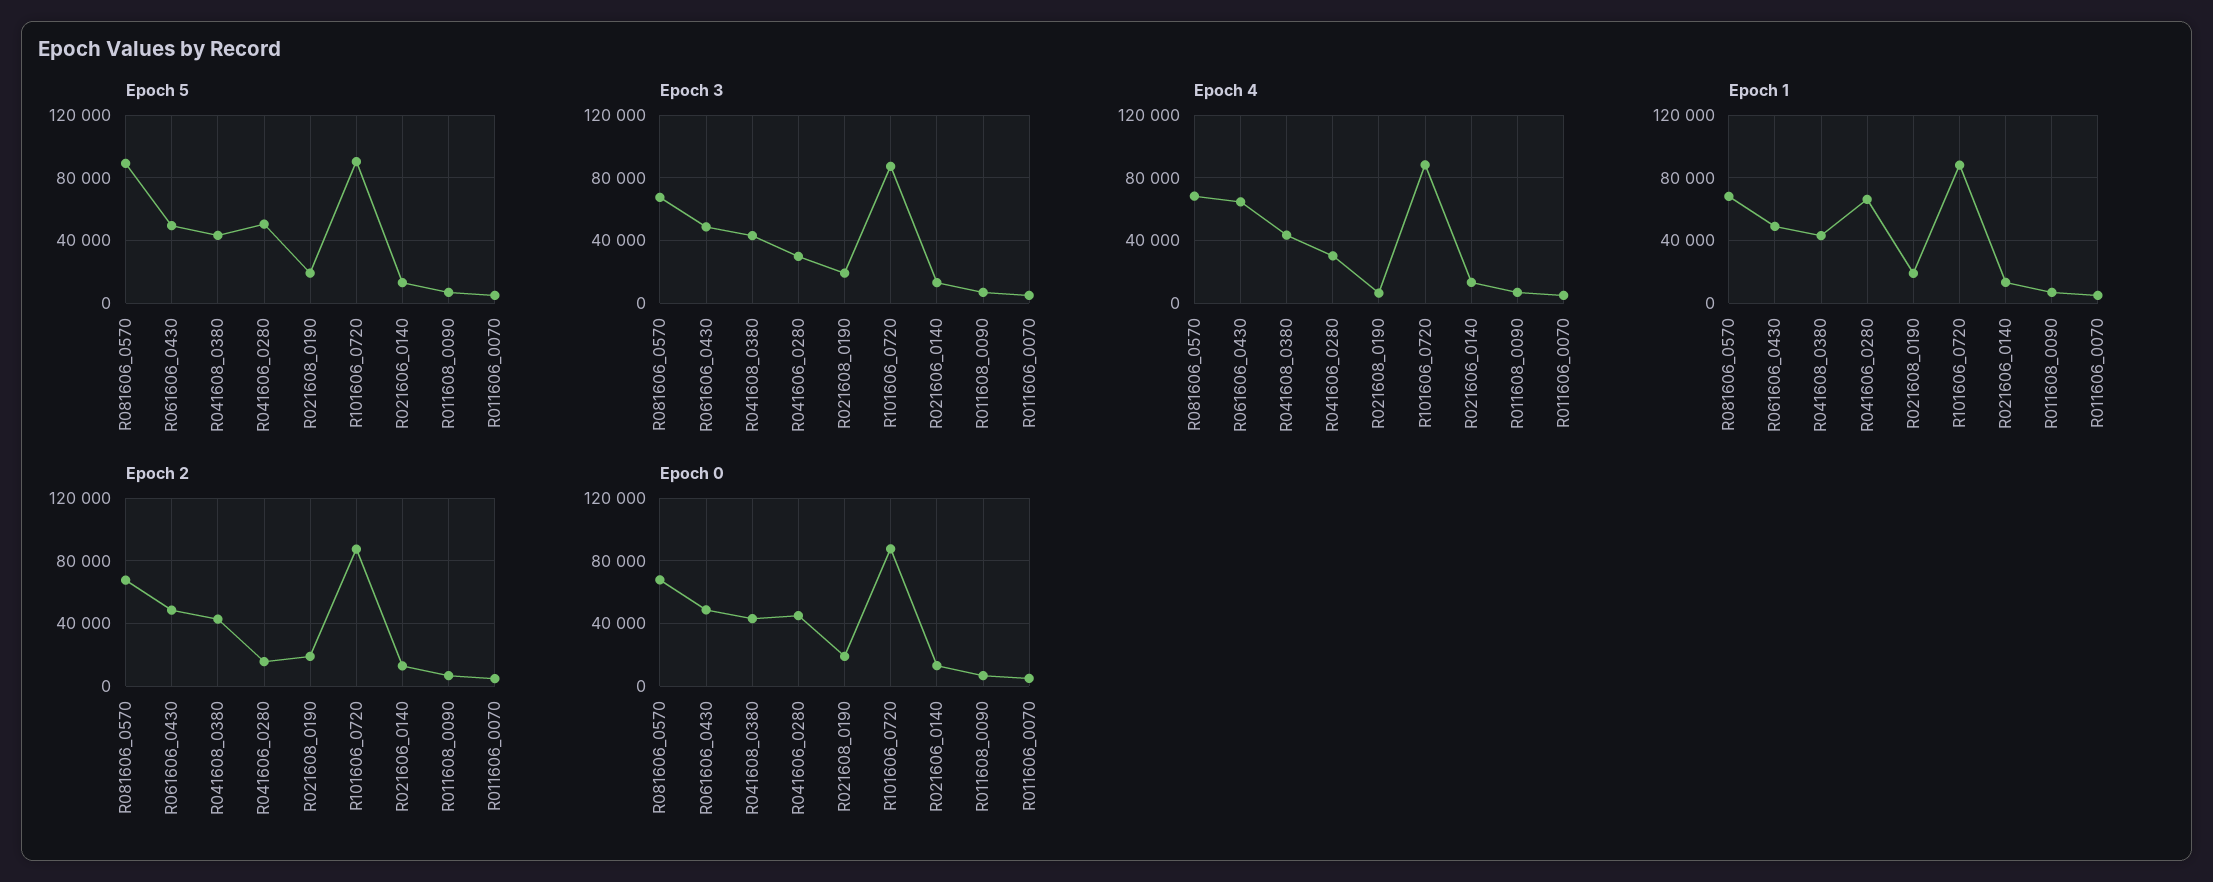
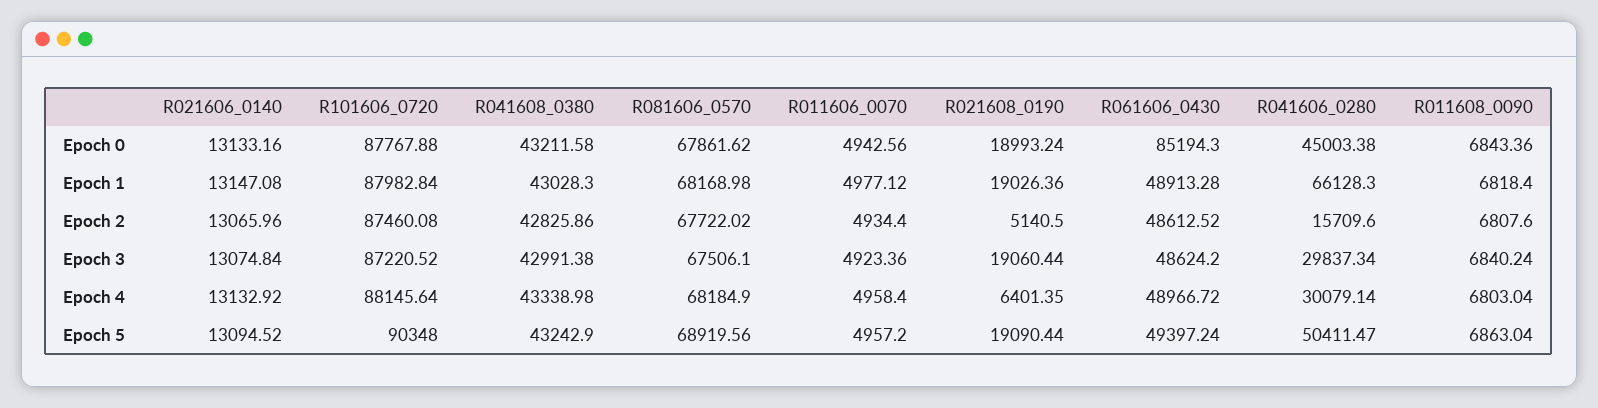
  {
    "Epoch 5": {
-     "R081606_0570": 90000,
+     "R081606_0570": 68919.56,
      "R061606_0430": 49397.24,
      "R041608_0380": 43242.9,
      "R041606_0280": 50411.47,
      "R021608_0190": 19090.44,
      "R101606_0720": 90348,
      "R021606_0140": 13094.52,
      "R011608_0090": 6863.04,
      "R011606_0070": 4957.2
    },
    "Epoch 3": {
      "R081606_0570": 67506.1,
      "R061606_0430": 48624.2,
      "R041608_0380": 42991.38,
      "R041606_0280": 29837.34,
      "R021608_0190": 19060.44,
      "R101606_0720": 87220.52,
      "R021606_0140": 13074.84,
      "R011608_0090": 6840.24,
      "R011606_0070": 4923.36
    },
    "Epoch 4": {
      "R081606_0570": 68184.9,
-     "R061606_0430": 65000,
+     "R061606_0430": 48966.72,
      "R041608_0380": 43338.98,
      "R041606_0280": 30079.14,
      "R021608_0190": 6401.35,
      "R101606_0720": 88145.64,
      "R021606_0140": 13132.92,
      "R011608_0090": 6803.04,
      "R011606_0070": 4958.4
    },
    "Epoch 1": {
      "R081606_0570": 68168.98,
      "R061606_0430": 48913.28,
      "R041608_0380": 43028.3,
      "R041606_0280": 66128.3,
      "R021608_0190": 19026.36,
      "R101606_0720": 87982.84,
      "R021606_0140": 13147.08,
      "R011608_0090": 6818.4,
      "R011606_0070": 4977.12
    },
    "Epoch 2": {
      "R081606_0570": 67722.02,
      "R061606_0430": 48612.52,
      "R041608_0380": 42825.86,
      "R041606_0280": 15709.6,
-     "R021608_0190": 20000,
+     "R021608_0190": 5140.5,
      "R101606_0720": 87460.08,
      "R021606_0140": 13065.96,
      "R011608_0090": 6807.6,
      "R011606_0070": 4934.4
    },
    "Epoch 0": {
      "R081606_0570": 67861.62,
-     "R061606_0430": 50000,
+     "R061606_0430": 85194.3,
      "R041608_0380": 43211.58,
      "R041606_0280": 45003.38,
      "R021608_0190": 18993.24,
      "R101606_0720": 87767.88,
      "R021606_0140": 13133.16,
      "R011608_0090": 6843.36,
      "R011606_0070": 4942.56
    }
  }

